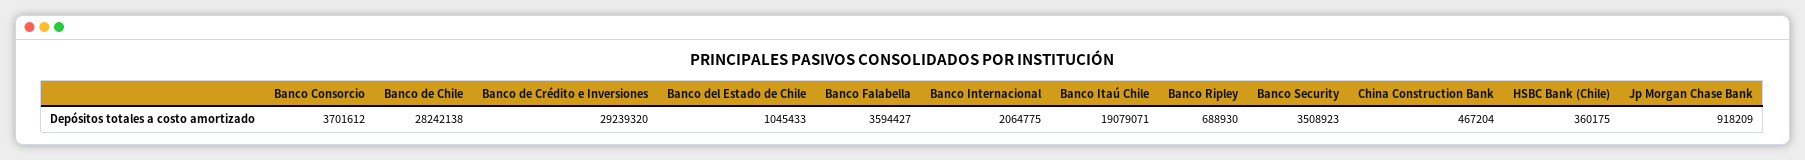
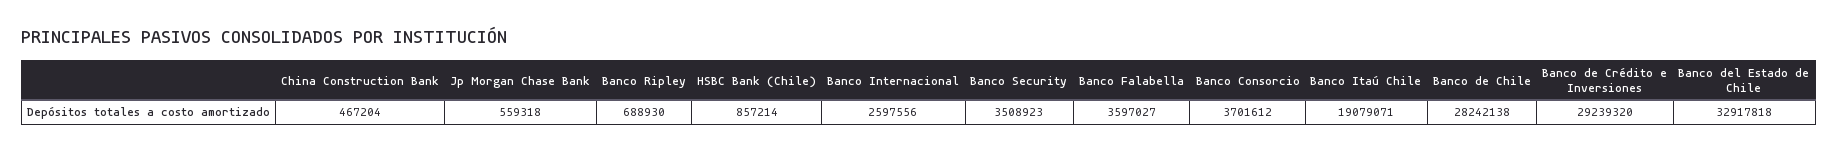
  {
    "Banco Consorcio": 3701612,
    "Banco de Chile": 28242138,
    "Banco de Crédito e Inversiones": 29239320,
-   "Banco del Estado de Chile": 1045433,
+   "Banco del Estado de Chile": 32917818,
-   "Banco Falabella": 3594427,
+   "Banco Falabella": 3597027,
-   "Banco Internacional": 2064775,
+   "Banco Internacional": 2597556,
    "Banco Itaú Chile": 19079071,
    "Banco Ripley": 688930,
    "Banco Security": 3508923,
    "China Construction Bank": 467204,
-   "HSBC Bank (Chile)": 360175,
+   "HSBC Bank (Chile)": 857214,
-   "Jp Morgan Chase Bank": 918209
+   "Jp Morgan Chase Bank": 559318
  }

